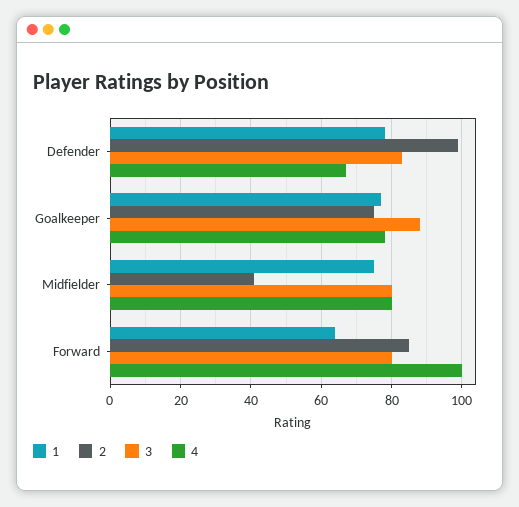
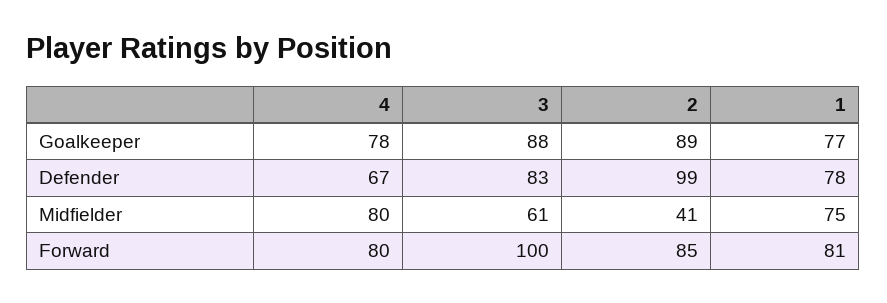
  {
    "1": {
      "Defender": 78,
      "Goalkeeper": 77,
      "Midfielder": 75,
-     "Forward": 65
+     "Forward": 81
    },
    "2": {
      "Defender": 99,
-     "Goalkeeper": 75,
+     "Goalkeeper": 89,
      "Midfielder": 41,
      "Forward": 85
    },
    "3": {
      "Defender": 83,
      "Goalkeeper": 88,
-     "Midfielder": 80,
+     "Midfielder": 61,
-     "Forward": 80
+     "Forward": 100
    },
    "4": {
      "Defender": 67,
      "Goalkeeper": 78,
      "Midfielder": 80,
-     "Forward": 100
+     "Forward": 80
    }
  }

